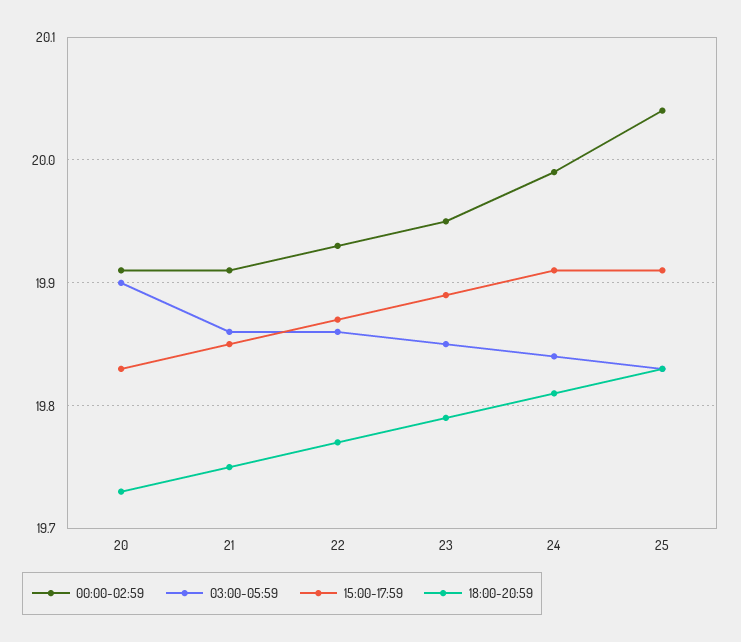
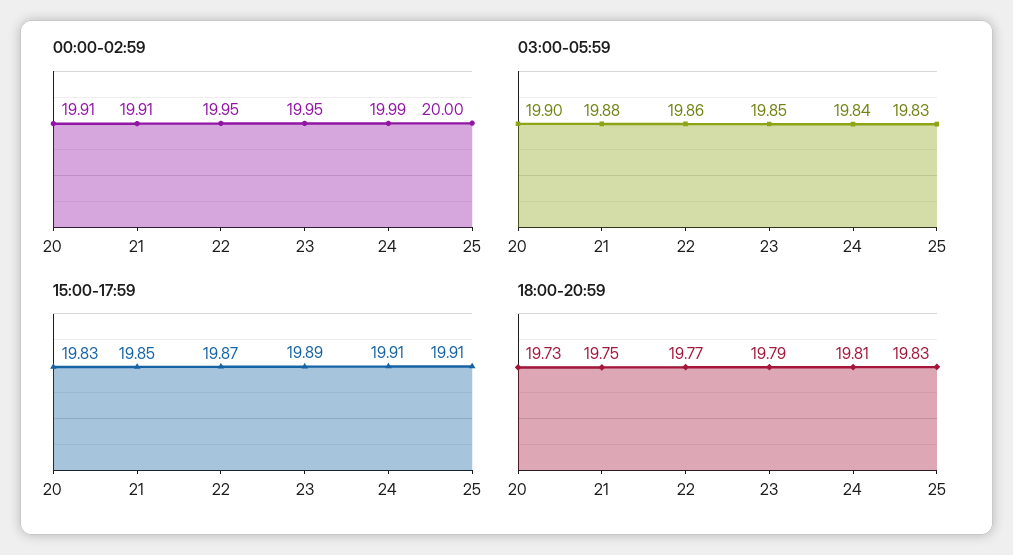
  {
    "00:00-02:59": {
      "20": 19.91,
      "21": 19.91,
-     "22": 19.93,
+     "22": 19.95,
      "23": 19.95,
      "24": 19.99,
-     "25": 20.04
+     "25": 20
    },
    "03:00-05:59": {
      "20": 19.9,
-     "21": 19.86,
+     "21": 19.88,
      "22": 19.86,
      "23": 19.85,
      "24": 19.84,
      "25": 19.83
    },
    "15:00-17:59": {
      "20": 19.83,
      "21": 19.85,
      "22": 19.87,
      "23": 19.89,
      "24": 19.91,
      "25": 19.91
    },
    "18:00-20:59": {
      "20": 19.73,
      "21": 19.75,
      "22": 19.77,
      "23": 19.79,
      "24": 19.81,
      "25": 19.83
    }
  }

